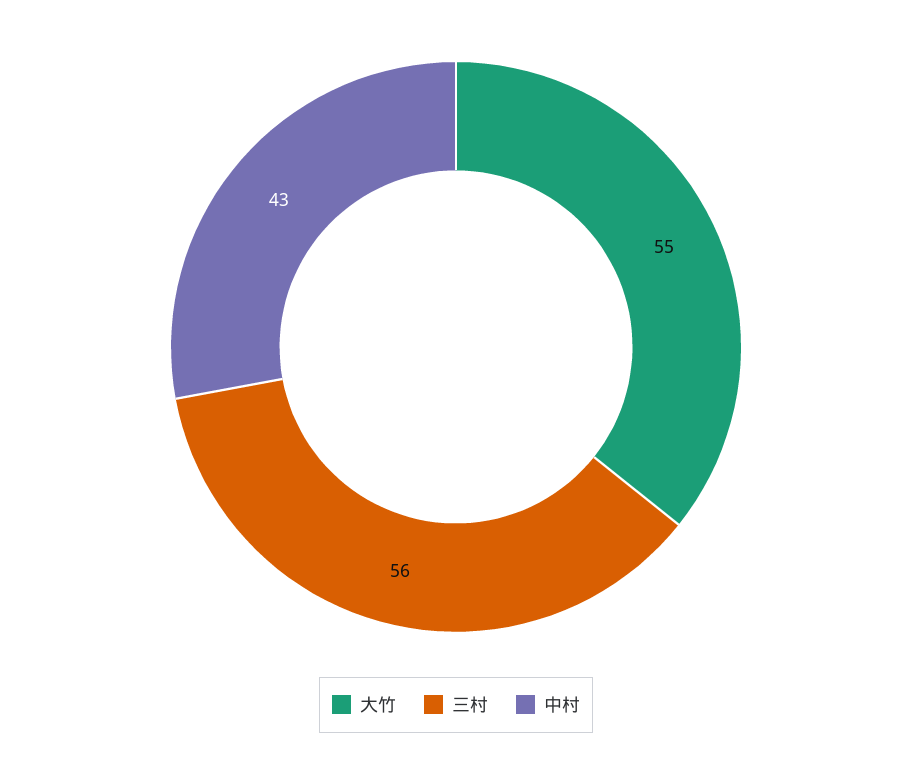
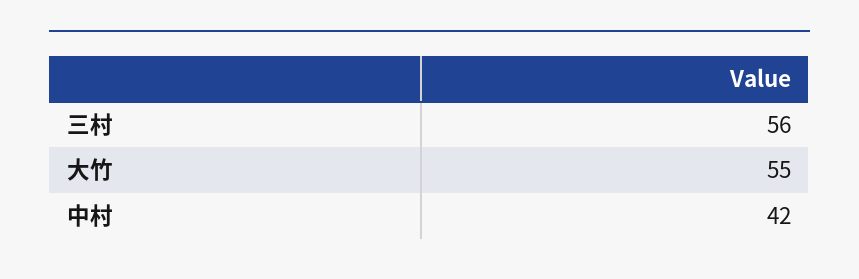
  {
    "大竹": 55,
    "三村": 56,
-   "中村": 43
+   "中村": 42
  }

